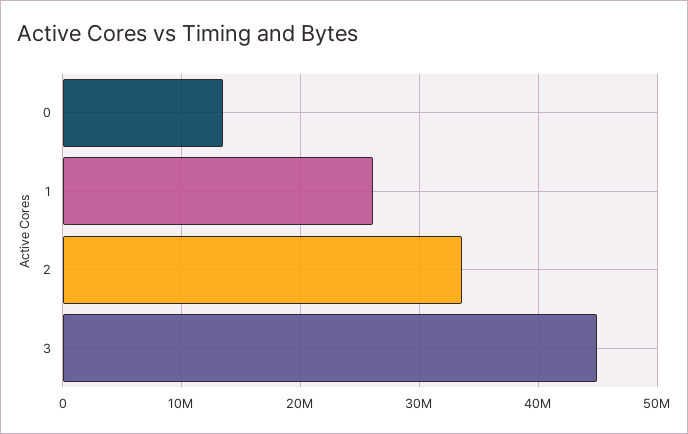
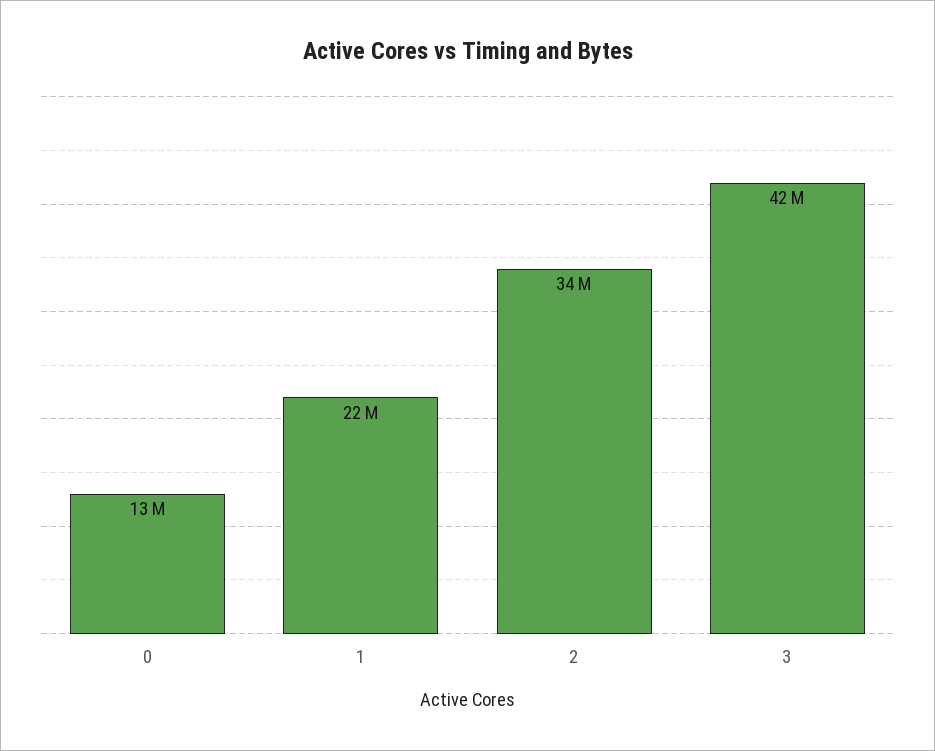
  {
    "0": 13000000,
-   "1": 26000000,
+   "1": 22000000,
    "2": 34000000,
-   "3": 45000000
+   "3": 42000000
  }

